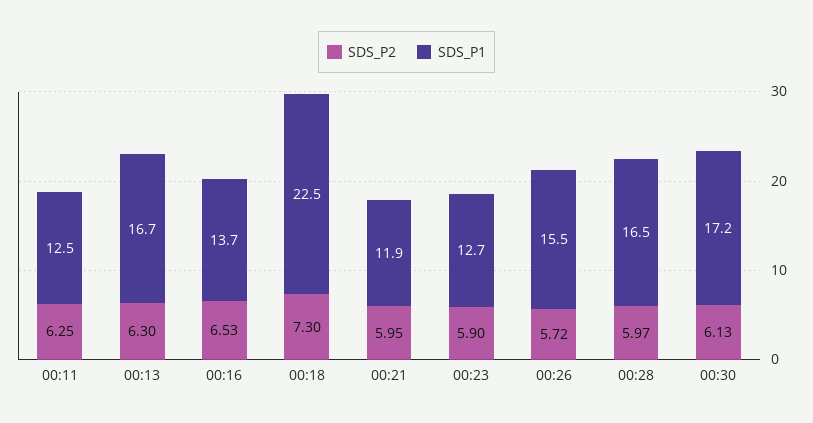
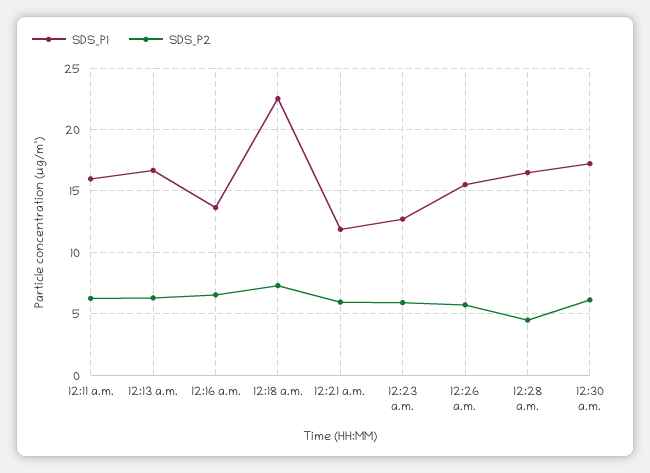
  {
    "SDS_P2": {
      "00:11": 6.25,
      "00:13": 6.3,
      "00:16": 6.53,
      "00:18": 7.3,
      "00:21": 5.95,
      "00:23": 5.9,
      "00:26": 5.72,
-     "00:28": 5.97,
+     "00:28": 4.5,
      "00:30": 6.13
    },
    "SDS_P1": {
-     "00:11": 12.5,
+     "00:11": 16,
      "00:13": 16.7,
      "00:16": 13.7,
      "00:18": 22.5,
      "00:21": 11.9,
      "00:23": 12.7,
      "00:26": 15.5,
      "00:28": 16.5,
      "00:30": 17.2
    }
  }

